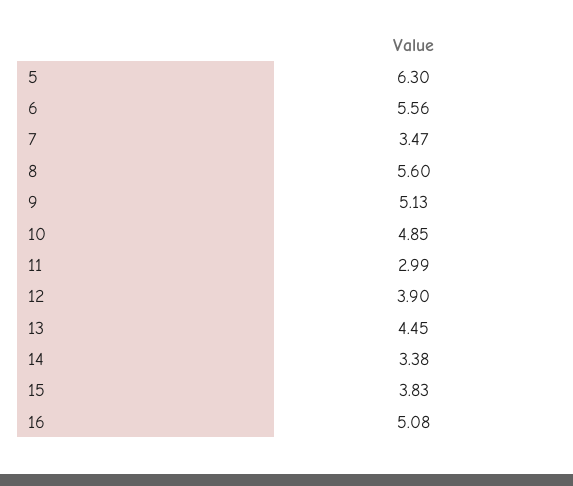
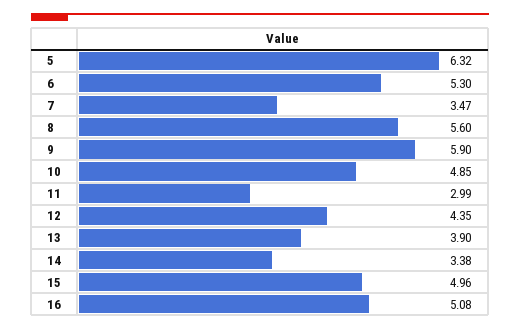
  {
-   "5": 6.3,
+   "5": 6.32,
-   "6": 5.56,
+   "6": 5.3,
    "7": 3.47,
    "8": 5.6,
-   "9": 5.13,
+   "9": 5.9,
    "10": 4.85,
    "11": 2.99,
-   "12": 3.9,
+   "12": 4.35,
-   "13": 4.45,
+   "13": 3.9,
    "14": 3.38,
-   "15": 3.83,
+   "15": 4.96,
    "16": 5.08
  }

